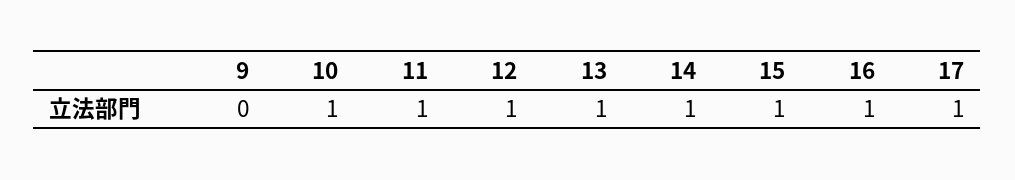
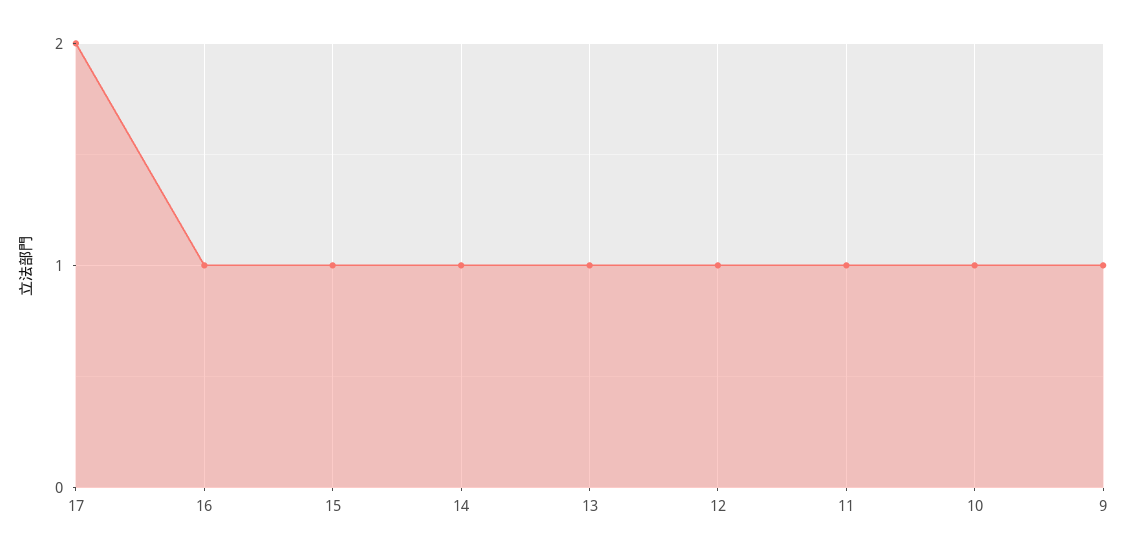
  {
-   "9": 0,
+   "9": 1,
    "10": 1,
    "11": 1,
    "12": 1,
    "13": 1,
    "14": 1,
    "15": 1,
    "16": 1,
-   "17": 1
+   "17": 2
  }

